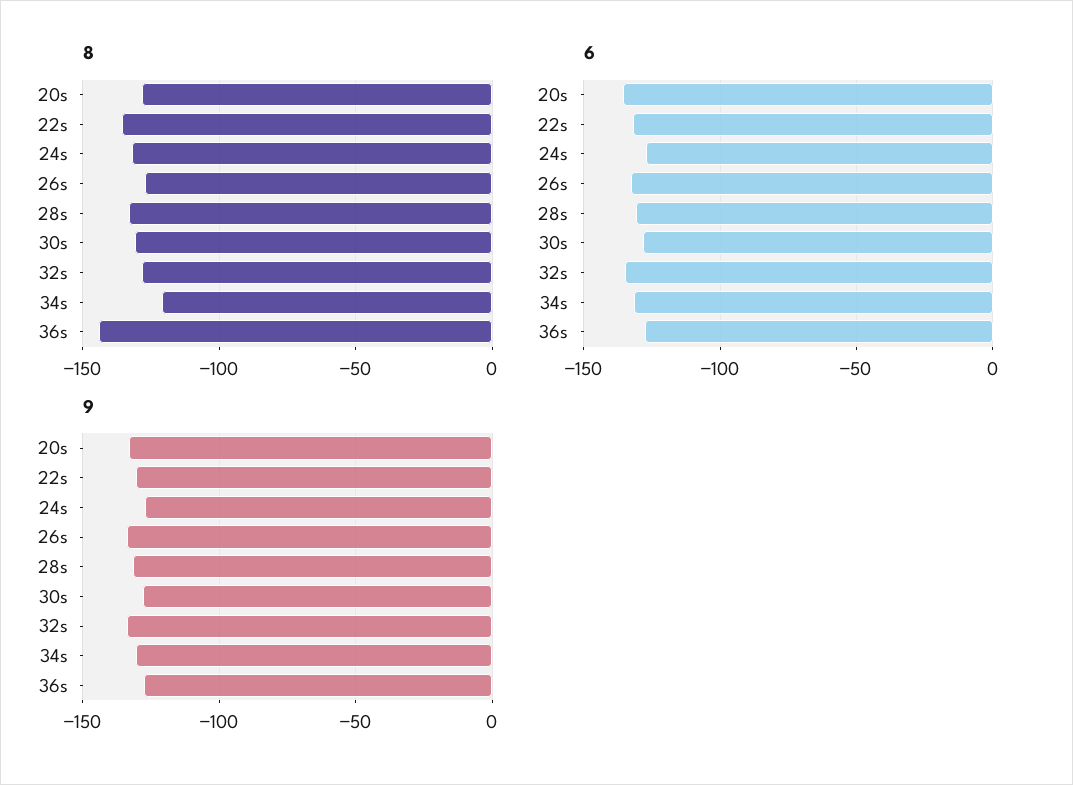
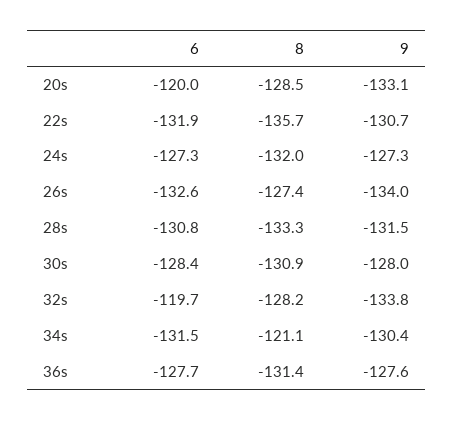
  {
    "8": {
      "20s": -128.5,
      "22s": -135.7,
      "24s": -132,
      "26s": -127.4,
      "28s": -133.3,
      "30s": -130.9,
      "32s": -128.2,
      "34s": -121.1,
-     "36s": -145
+     "36s": -131.4
    },
    "6": {
-     "20s": -135,
+     "20s": -120,
      "22s": -131.9,
      "24s": -127.3,
      "26s": -132.6,
      "28s": -130.8,
      "30s": -128.4,
-     "32s": -135,
+     "32s": -119.7,
      "34s": -131.5,
      "36s": -127.7
    },
    "9": {
      "20s": -133.1,
      "22s": -130.7,
      "24s": -127.3,
      "26s": -134,
      "28s": -131.5,
      "30s": -128,
      "32s": -133.8,
      "34s": -130.4,
      "36s": -127.6
    }
  }

